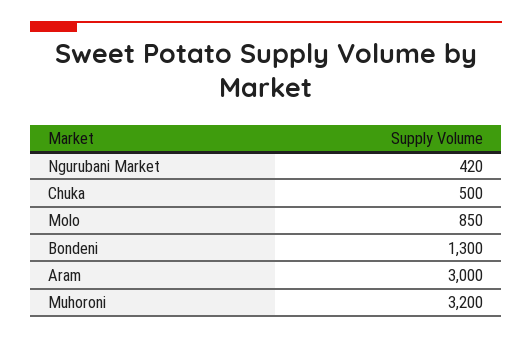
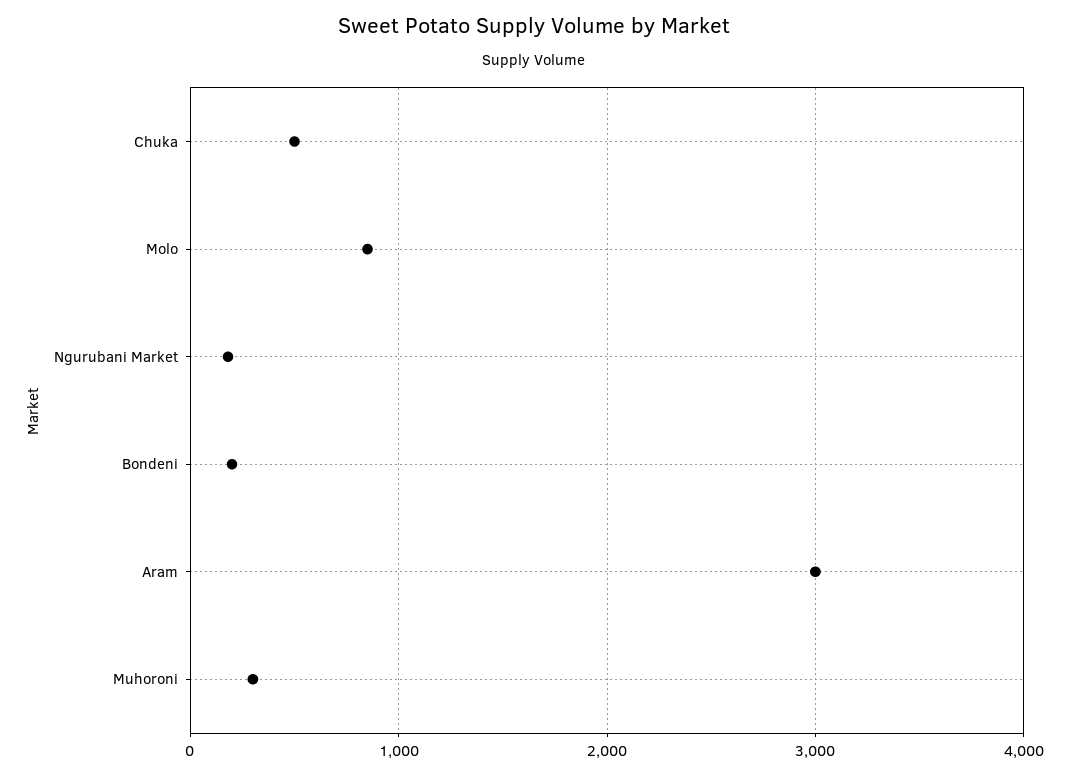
  {
-   "Ngurubani Market": 420,
+   "Ngurubani Market": 200,
    "Chuka": 500,
    "Molo": 850,
-   "Bondeni": 1300,
+   "Bondeni": 200,
    "Aram": 3000,
-   "Muhoroni": 3200
+   "Muhoroni": 300
  }

